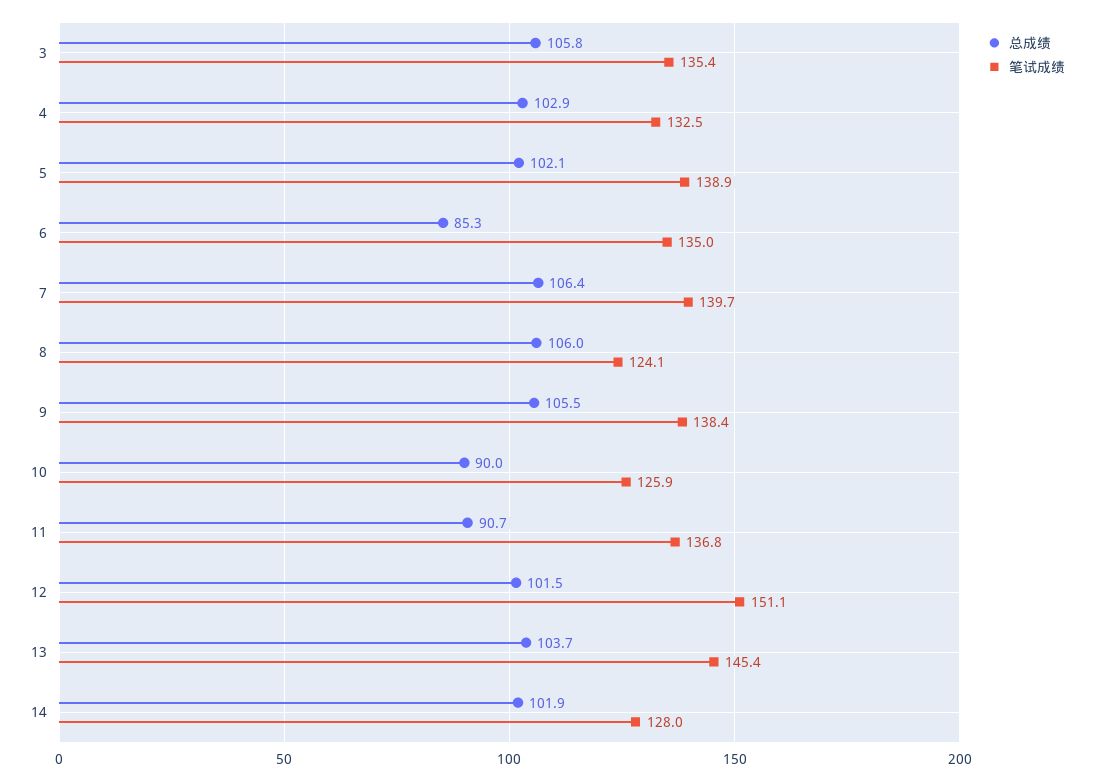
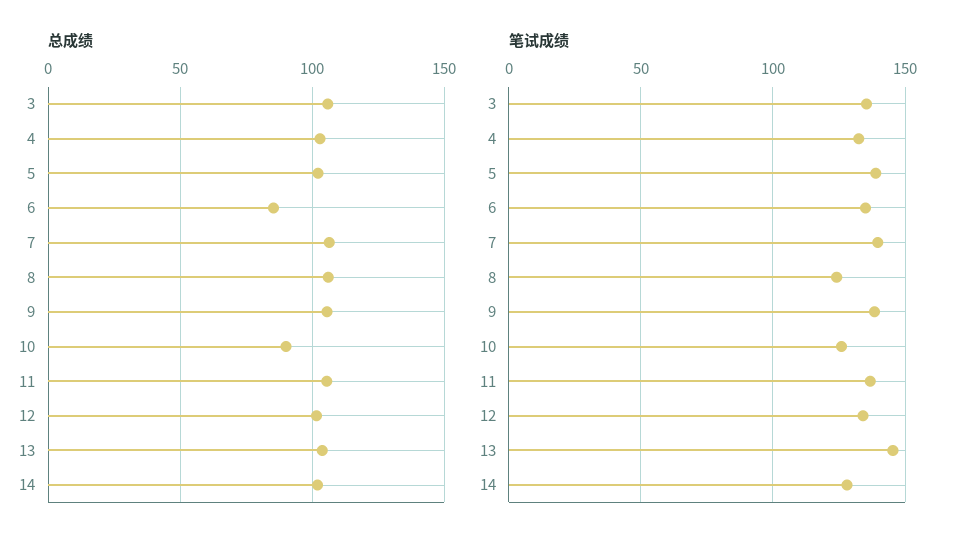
  {
    "总成绩": {
      "3": 105.8,
      "4": 102.9,
      "5": 102.1,
      "6": 85.3,
      "7": 106.4,
      "8": 106,
      "9": 105.5,
      "10": 90,
-     "11": 90.7,
+     "11": 105,
      "12": 101.5,
      "13": 103.7,
      "14": 101.9
    },
    "笔试成绩": {
      "3": 135.4,
      "4": 132.5,
      "5": 138.9,
      "6": 135,
      "7": 139.7,
      "8": 124.1,
      "9": 138.4,
      "10": 125.9,
      "11": 136.8,
-     "12": 151.1,
+     "12": 135,
      "13": 145.4,
      "14": 128
    }
  }

